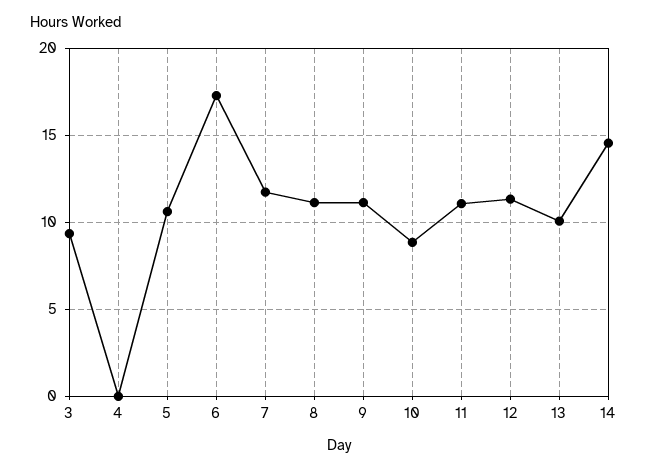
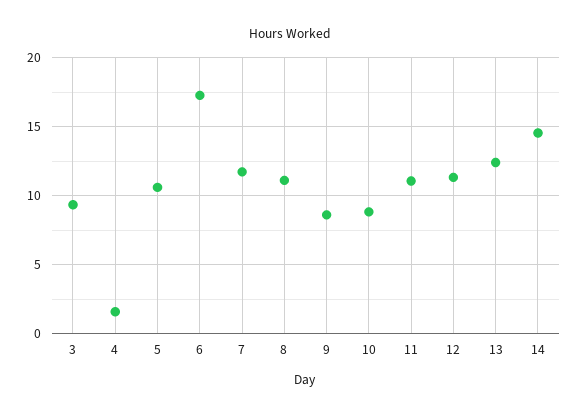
  {
    "3": 9.5,
-   "4": 0,
+   "4": 1.5,
    "5": 10.5,
    "6": 17.5,
    "7": 11.5,
    "8": 11,
-   "9": 11,
+   "9": 8.5,
    "10": 9,
    "11": 11,
    "12": 11.5,
-   "13": 10,
+   "13": 12.5,
    "14": 14.5
  }

